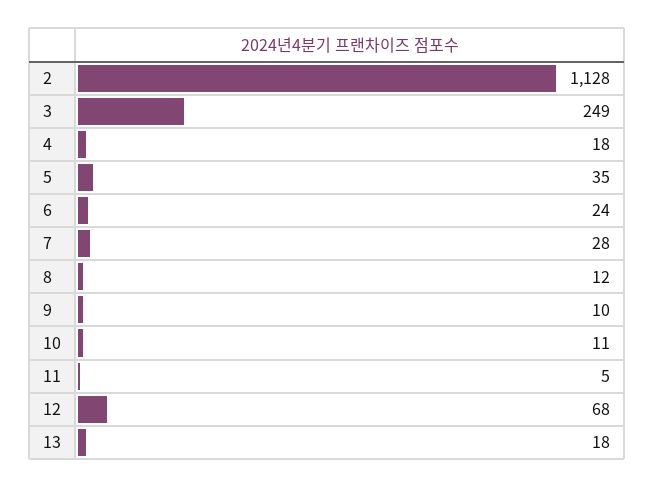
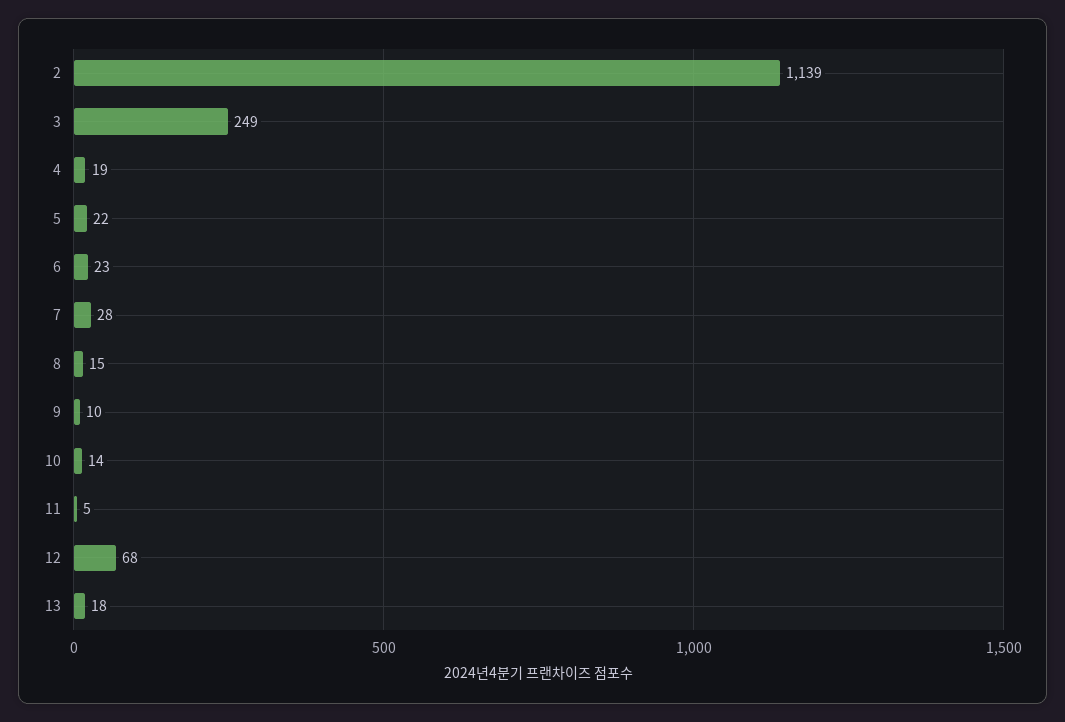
  {
-   "2": 1128,
+   "2": 1139,
    "3": 249,
-   "4": 18,
+   "4": 19,
-   "5": 35,
+   "5": 22,
-   "6": 24,
+   "6": 23,
    "7": 28,
-   "8": 12,
+   "8": 15,
    "9": 10,
-   "10": 11,
+   "10": 14,
    "11": 5,
    "12": 68,
    "13": 18
  }

